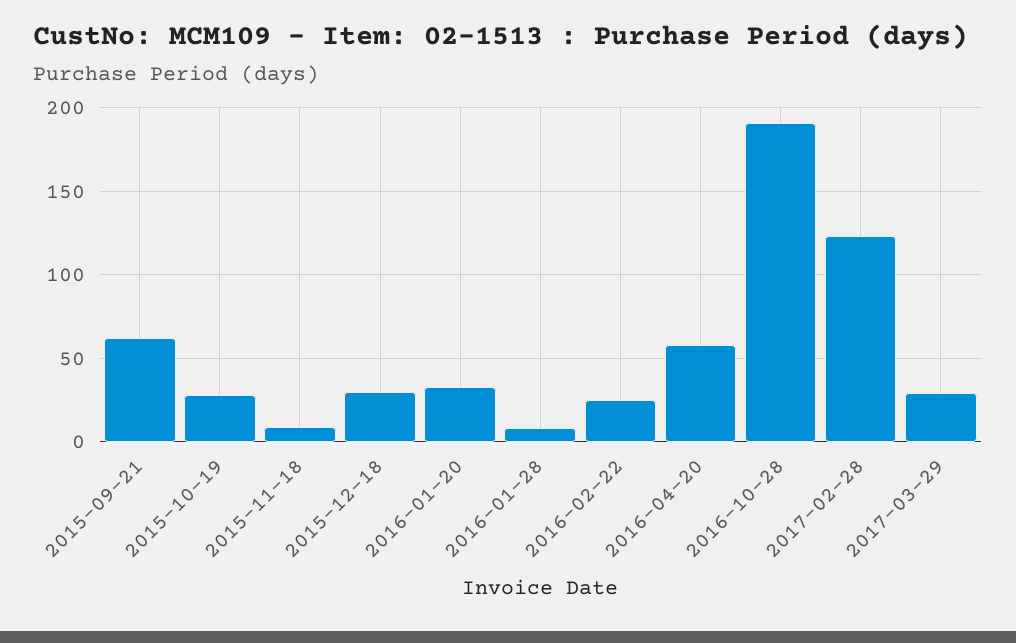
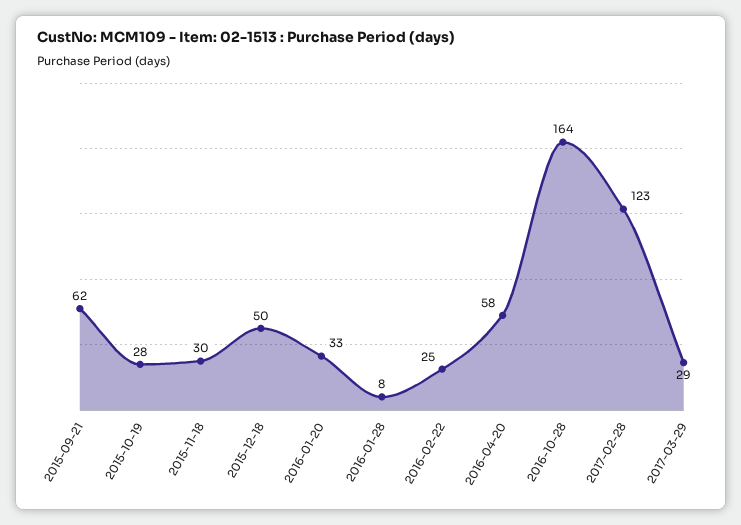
  {
    "2015-09-21": 62,
    "2015-10-19": 28,
-   "2015-11-18": 10,
+   "2015-11-18": 30,
-   "2015-12-18": 30,
+   "2015-12-18": 50,
    "2016-01-20": 33,
    "2016-01-28": 8,
    "2016-02-22": 25,
    "2016-04-20": 58,
-   "2016-10-28": 190,
+   "2016-10-28": 164,
    "2017-02-28": 123,
    "2017-03-29": 29
  }

